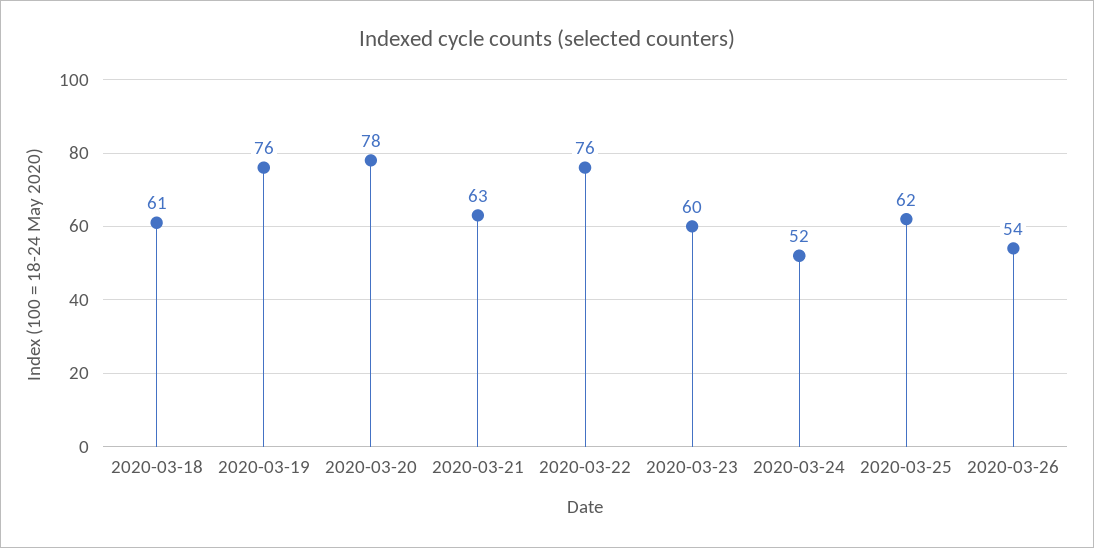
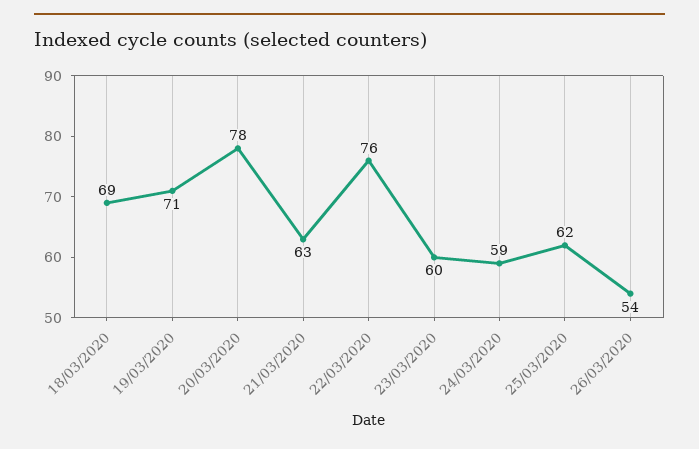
  {
-   "2020-03-18": 61,
+   "2020-03-18": 69,
-   "2020-03-19": 76,
+   "2020-03-19": 71,
    "2020-03-20": 78,
    "2020-03-21": 63,
    "2020-03-22": 76,
    "2020-03-23": 60,
-   "2020-03-24": 52,
+   "2020-03-24": 59,
    "2020-03-25": 62,
    "2020-03-26": 54
  }

